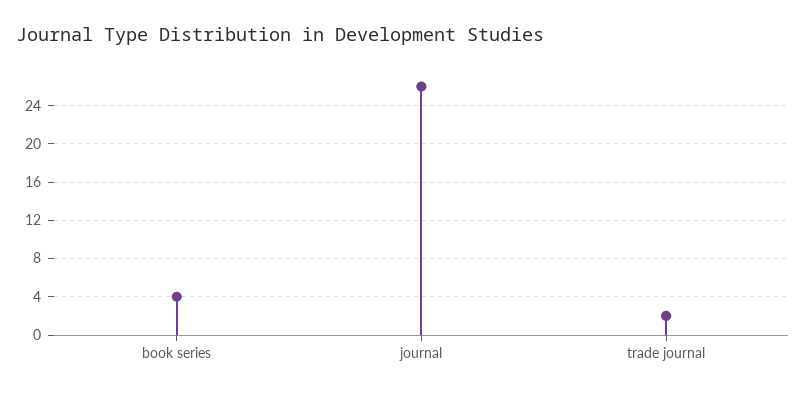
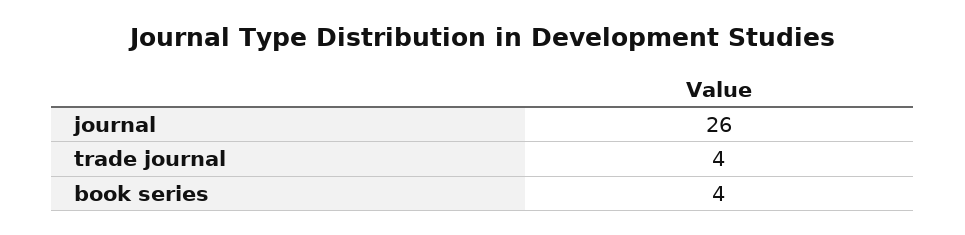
  {
    "book series": 4,
    "journal": 26,
-   "trade journal": 2
+   "trade journal": 4
  }

